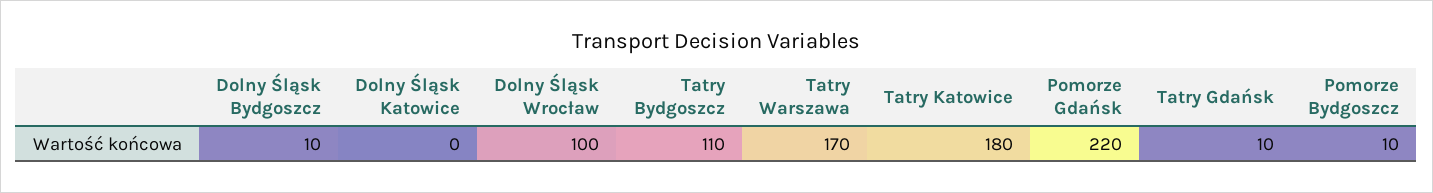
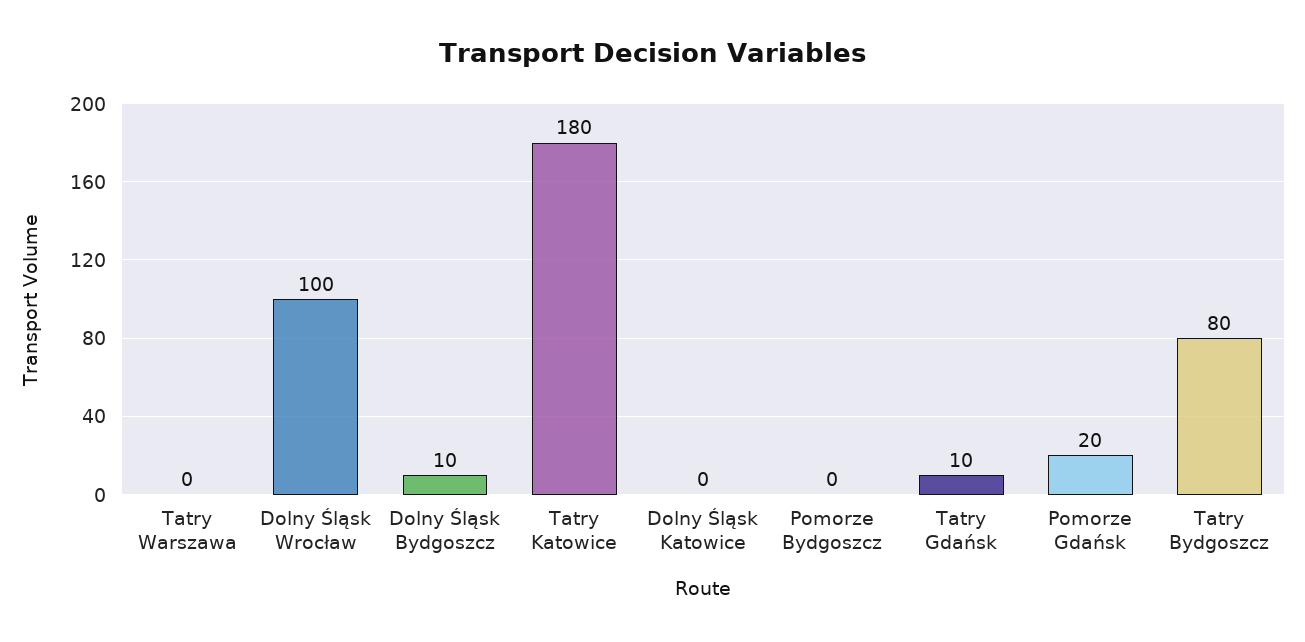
  {
    "Dolny Śląsk Bydgoszcz": 10,
    "Dolny Śląsk Katowice": 0,
    "Dolny Śląsk Wrocław": 100,
-   "Tatry Bydgoszcz": 110,
+   "Tatry Bydgoszcz": 80,
-   "Tatry Warszawa": 170,
+   "Tatry Warszawa": 0,
    "Tatry Katowice": 180,
-   "Pomorze Gdańsk": 220,
+   "Pomorze Gdańsk": 20,
    "Tatry Gdańsk": 10,
-   "Pomorze Bydgoszcz": 10
+   "Pomorze Bydgoszcz": 0
  }

